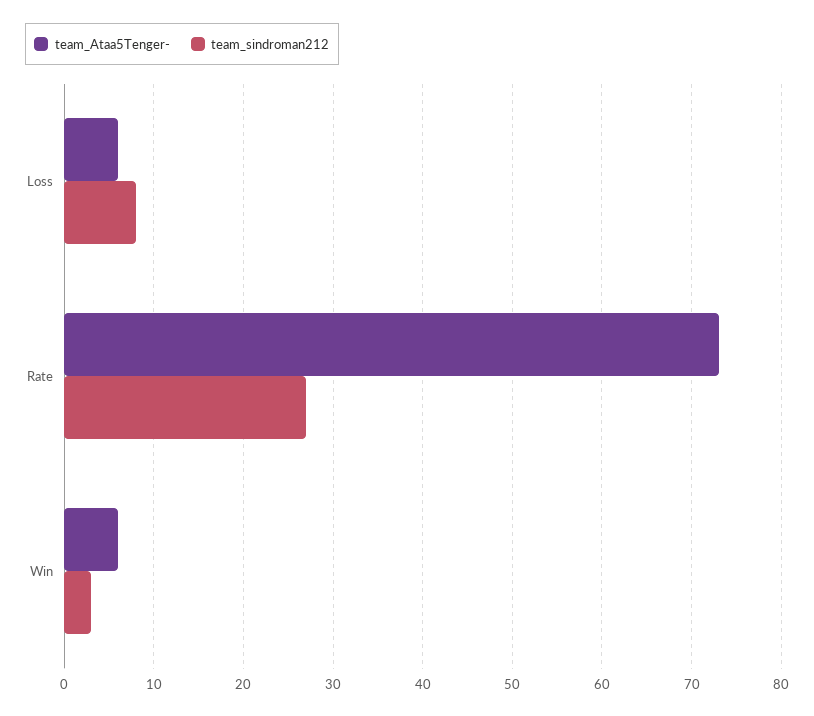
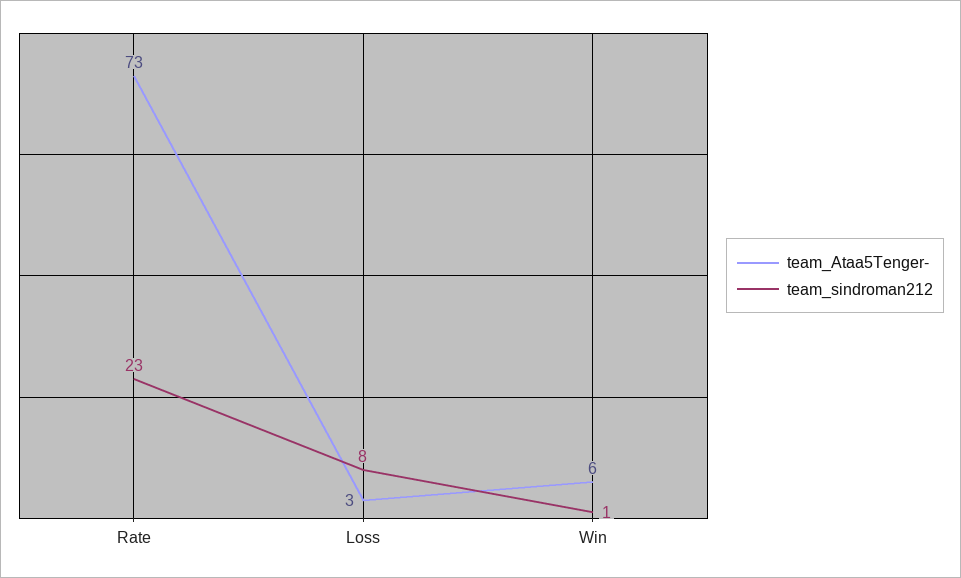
  {
    "team_Ataa5Tenger-": {
-     "Loss": 6,
+     "Loss": 3,
      "Rate": 73,
      "Win": 6
    },
    "team_sindroman212": {
      "Loss": 8,
-     "Rate": 27,
+     "Rate": 23,
-     "Win": 3
+     "Win": 1
    }
  }

